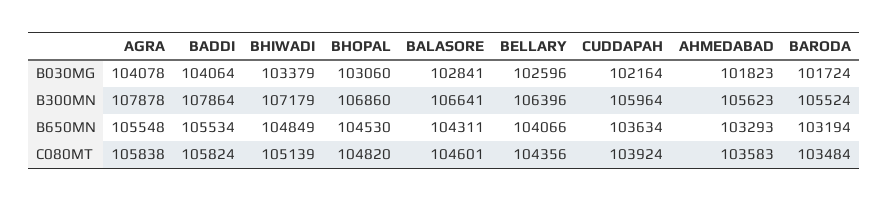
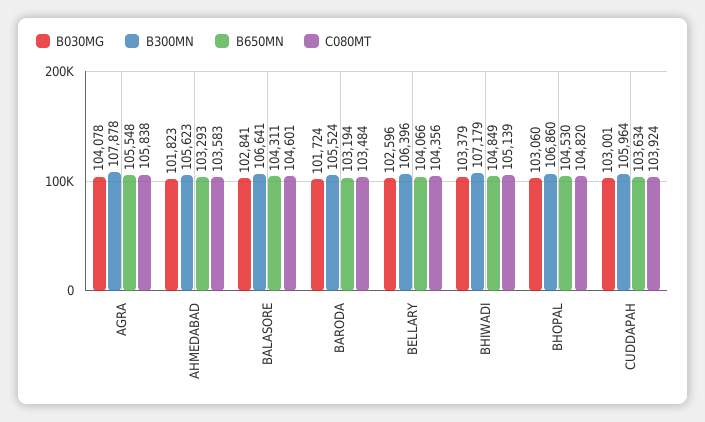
  {
    "B030MG": {
      "AGRA": 104078,
-     "BADDI": 104064,
      "BHIWADI": 103379,
      "BHOPAL": 103060,
      "BALASORE": 102841,
      "BELLARY": 102596,
-     "CUDDAPAH": 102164,
+     "CUDDAPAH": 103001,
      "AHMEDABAD": 101823,
      "BARODA": 101724
    },
    "B300MN": {
      "AGRA": 107878,
-     "BADDI": 107864,
      "BHIWADI": 107179,
      "BHOPAL": 106860,
      "BALASORE": 106641,
      "BELLARY": 106396,
      "CUDDAPAH": 105964,
      "AHMEDABAD": 105623,
      "BARODA": 105524
    },
    "B650MN": {
      "AGRA": 105548,
-     "BADDI": 105534,
      "BHIWADI": 104849,
      "BHOPAL": 104530,
      "BALASORE": 104311,
      "BELLARY": 104066,
      "CUDDAPAH": 103634,
      "AHMEDABAD": 103293,
      "BARODA": 103194
    },
    "C080MT": {
      "AGRA": 105838,
-     "BADDI": 105824,
      "BHIWADI": 105139,
      "BHOPAL": 104820,
      "BALASORE": 104601,
      "BELLARY": 104356,
      "CUDDAPAH": 103924,
      "AHMEDABAD": 103583,
      "BARODA": 103484
    }
  }

